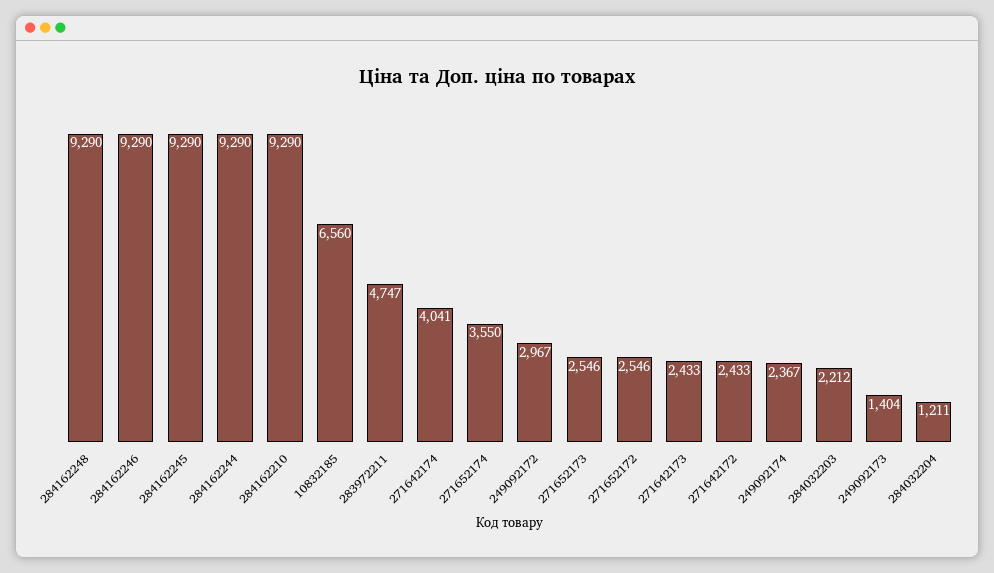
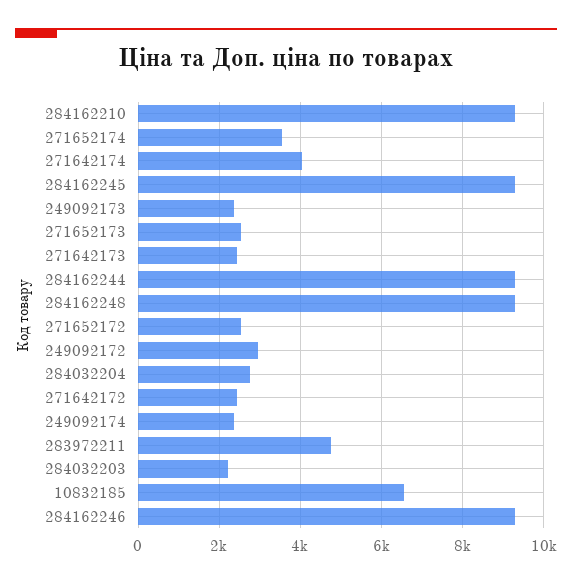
  {
    "284162248": 9290,
    "284162246": 9290,
    "284162245": 9290,
    "284162244": 9290,
    "284162210": 9290,
    "10832185": 6560,
    "283972211": 4747,
    "271642174": 4041,
    "271652174": 3550,
    "249092172": 2967,
    "271652173": 2546,
    "271652172": 2546,
    "271642173": 2433,
    "271642172": 2433,
    "249092174": 2367,
    "284032203": 2212,
-   "249092173": 1404,
+   "249092173": 2400,
-   "284032204": 1211
+   "284032204": 2800
  }

